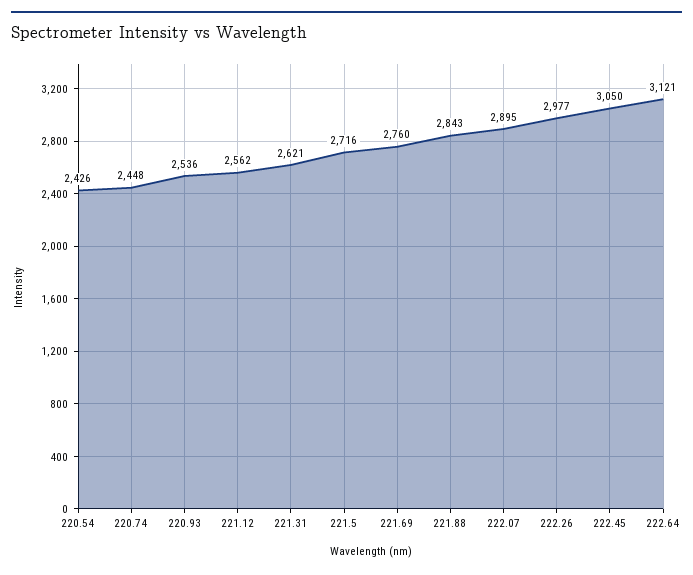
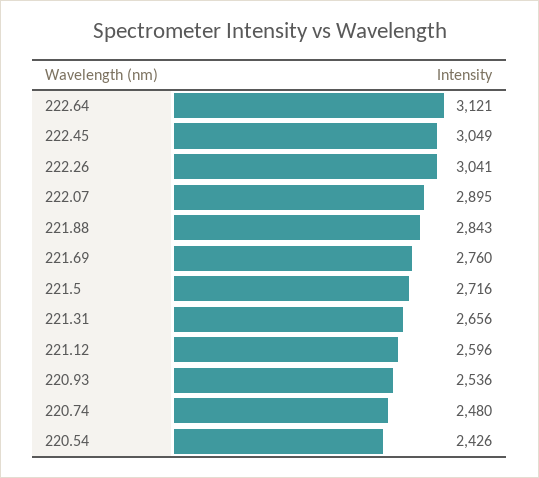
  {
    "220.54": 2426,
-   "220.74": 2448,
+   "220.74": 2480,
    "220.93": 2536,
-   "221.12": 2562,
+   "221.12": 2596,
-   "221.31": 2621,
+   "221.31": 2656,
    "221.5": 2716,
    "221.69": 2760,
    "221.88": 2843,
    "222.07": 2895,
-   "222.26": 2977,
+   "222.26": 3041,
-   "222.45": 3050,
+   "222.45": 3049,
    "222.64": 3121
  }

